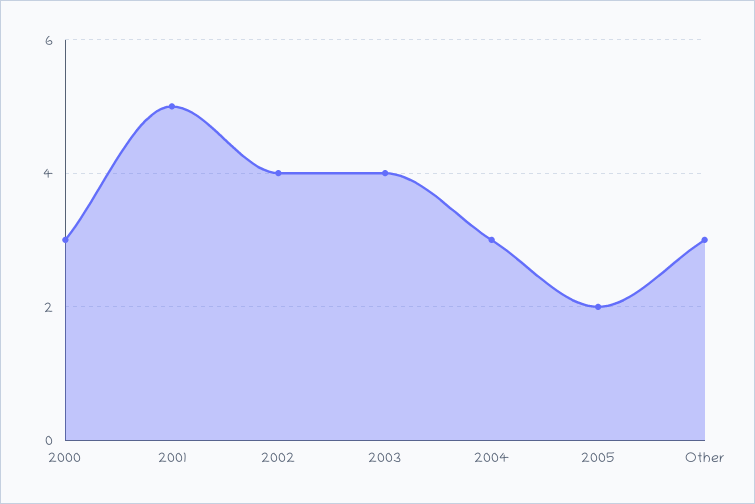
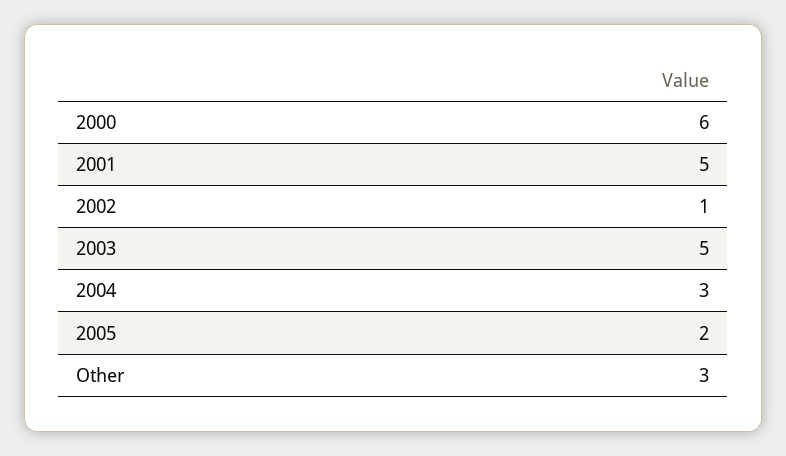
  {
-   "2000": 3,
+   "2000": 6,
    "2001": 5,
-   "2002": 4,
+   "2002": 1,
-   "2003": 4,
+   "2003": 5,
    "2004": 3,
    "2005": 2,
    "Other": 3
  }

